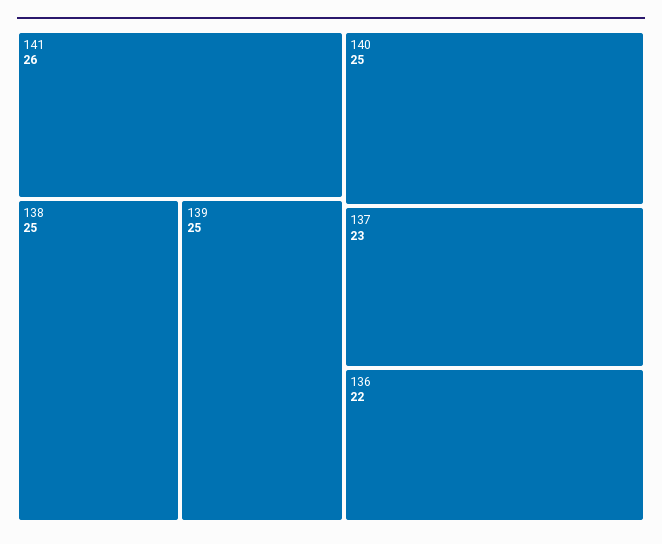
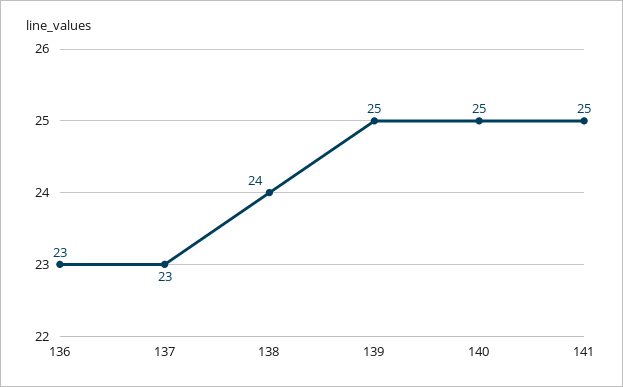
  {
-   "141": 26,
+   "141": 25,
-   "138": 25,
+   "138": 24,
    "139": 25,
    "140": 25,
    "137": 23,
-   "136": 22
+   "136": 23
  }

